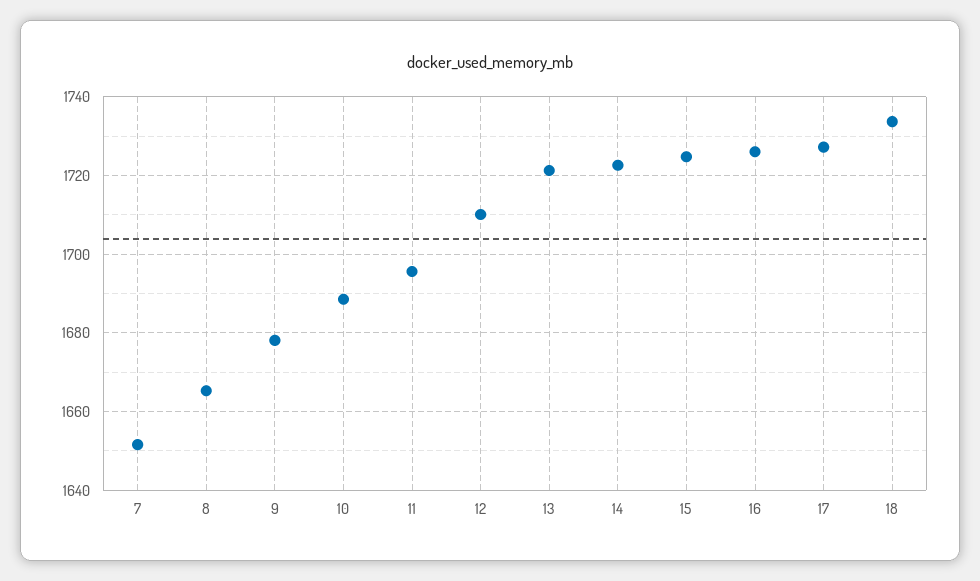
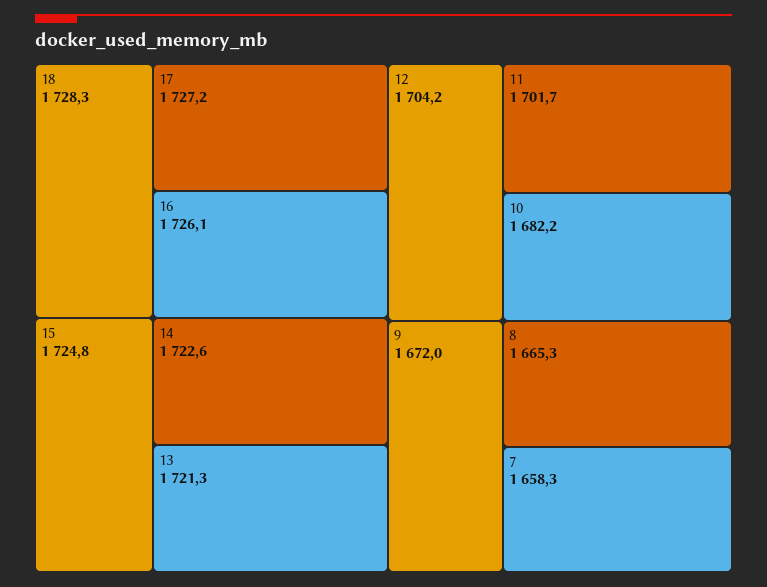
  {
-   "7": 1652,
+   "7": 1658.3,
    "8": 1665.3,
-   "9": 1678,
+   "9": 1672,
-   "10": 1688,
+   "10": 1682.2,
-   "11": 1696,
+   "11": 1701.7,
-   "12": 1710,
+   "12": 1704.2,
    "13": 1721.3,
    "14": 1722.6,
    "15": 1724.8,
    "16": 1726.1,
    "17": 1727.2,
-   "18": 1734
+   "18": 1728.3
  }

